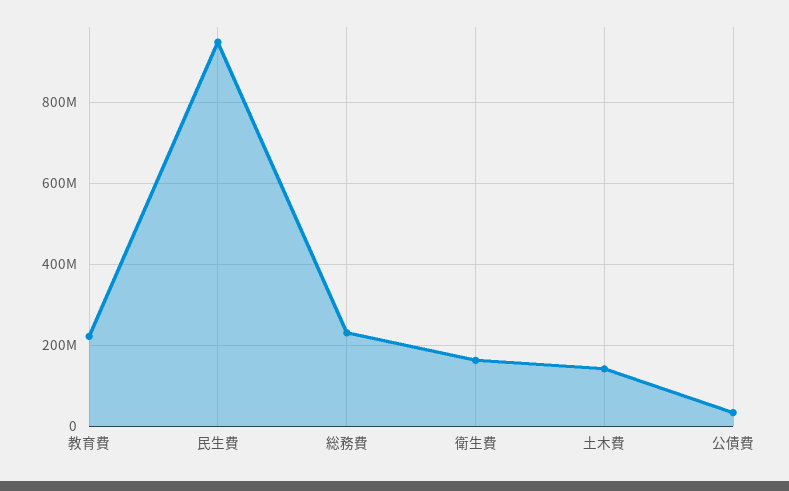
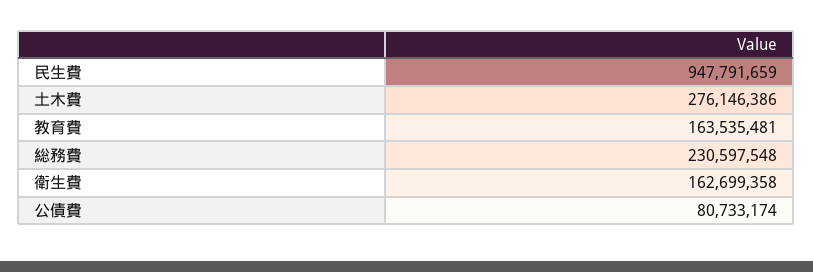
  {
-   "教育費": 220000000,
+   "教育費": 163535481,
    "民生費": 947791659,
    "総務費": 230597548,
    "衛生費": 162699358,
-   "土木費": 140000000,
+   "土木費": 276146386,
-   "公債費": 40000000
+   "公債費": 80733174
  }

